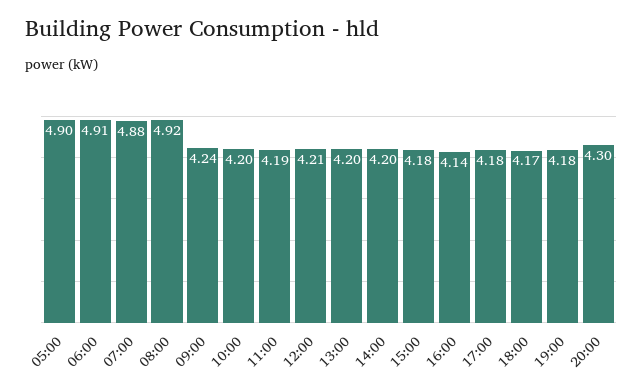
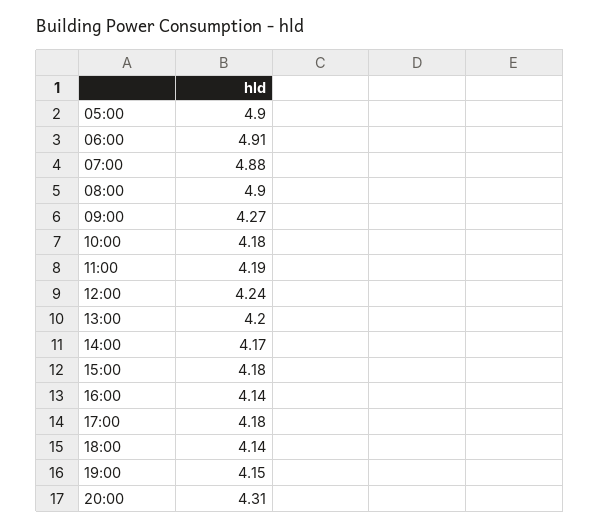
  {
    "05:00": 4.9,
    "06:00": 4.91,
    "07:00": 4.88,
-   "08:00": 4.92,
+   "08:00": 4.9,
-   "09:00": 4.24,
+   "09:00": 4.27,
-   "10:00": 4.2,
+   "10:00": 4.18,
    "11:00": 4.19,
-   "12:00": 4.21,
+   "12:00": 4.24,
    "13:00": 4.2,
-   "14:00": 4.2,
+   "14:00": 4.17,
    "15:00": 4.18,
    "16:00": 4.14,
    "17:00": 4.18,
-   "18:00": 4.17,
+   "18:00": 4.14,
-   "19:00": 4.18,
+   "19:00": 4.15,
-   "20:00": 4.3
+   "20:00": 4.31
  }

